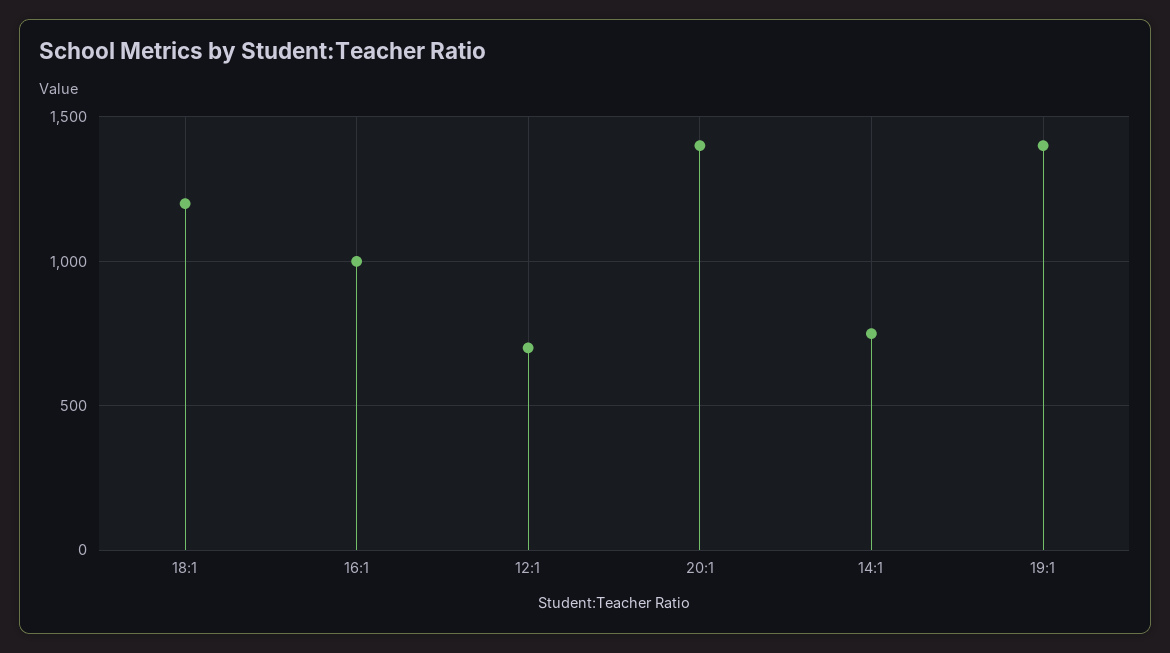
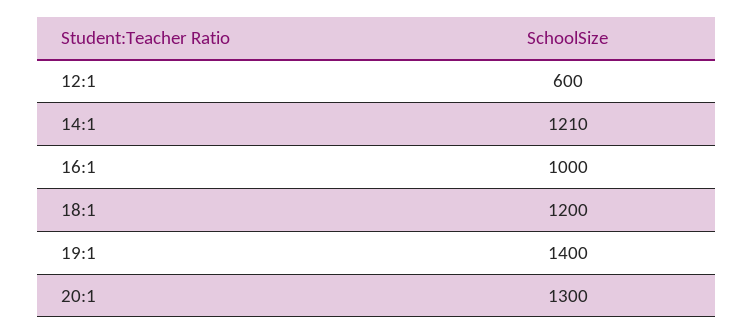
  {
    "18:1": 1200,
    "16:1": 1000,
-   "12:1": 700,
+   "12:1": 600,
-   "20:1": 1400,
+   "20:1": 1300,
-   "14:1": 750,
+   "14:1": 1210,
    "19:1": 1400
  }

